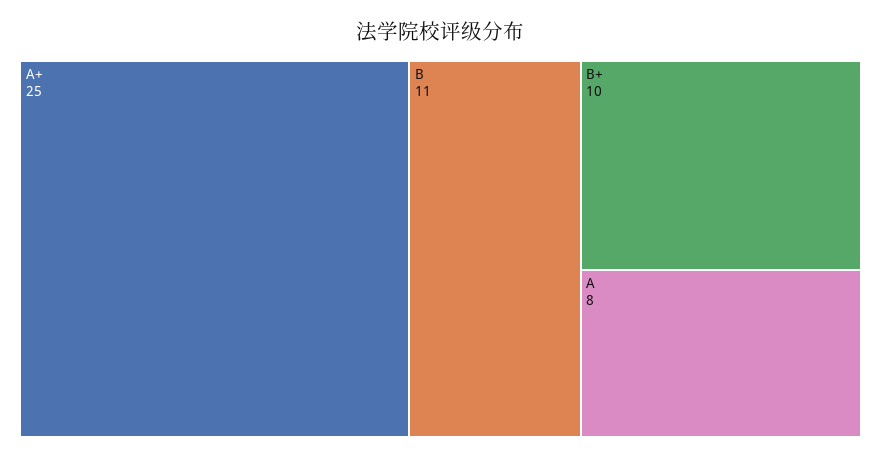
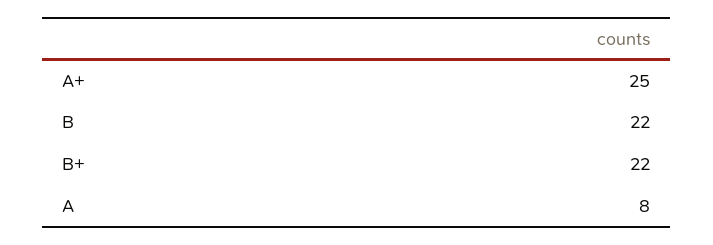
  {
    "A+": 25,
-   "B": 11,
+   "B": 22,
-   "B+": 10,
+   "B+": 22,
    "A": 8
  }

